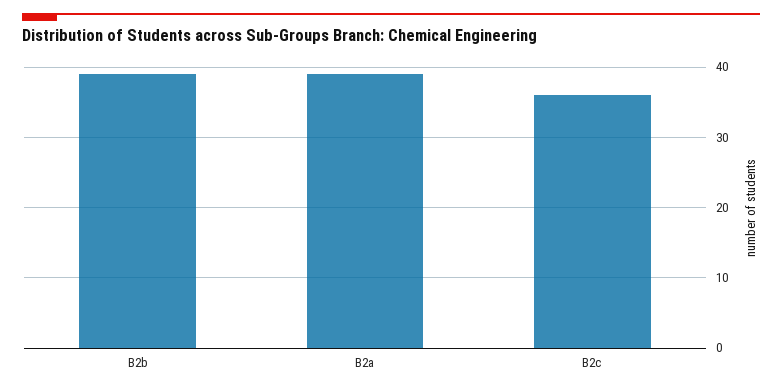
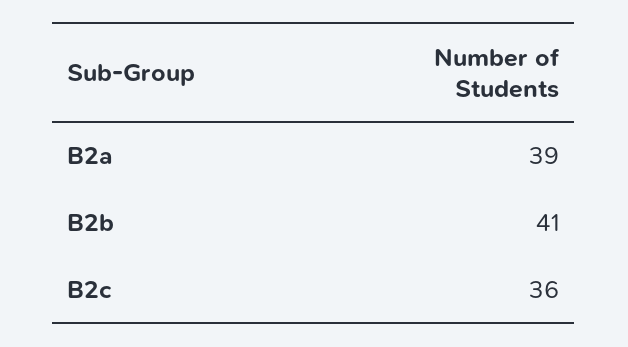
  {
-   "B2b": 39,
+   "B2b": 41,
    "B2a": 39,
    "B2c": 36
  }

